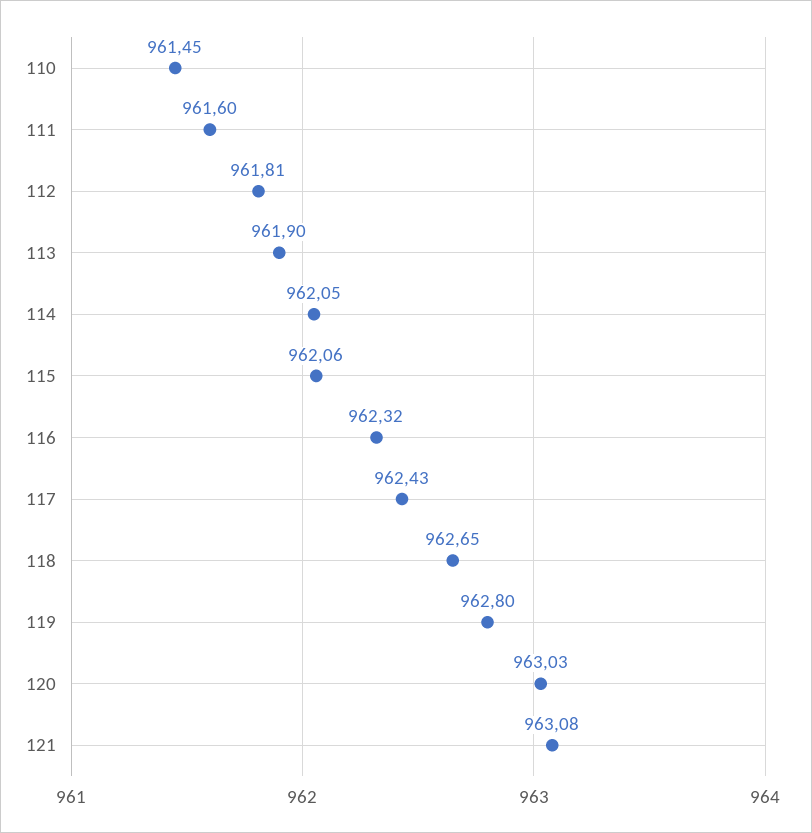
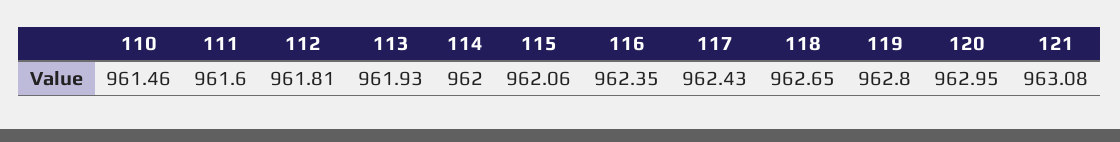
  {
-   "110": 961.45,
+   "110": 961.46,
    "111": 961.6,
    "112": 961.81,
-   "113": 961.9,
+   "113": 961.93,
-   "114": 962.05,
+   "114": 962,
    "115": 962.06,
-   "116": 962.32,
+   "116": 962.35,
    "117": 962.43,
    "118": 962.65,
    "119": 962.8,
-   "120": 963.03,
+   "120": 962.95,
    "121": 963.08
  }

